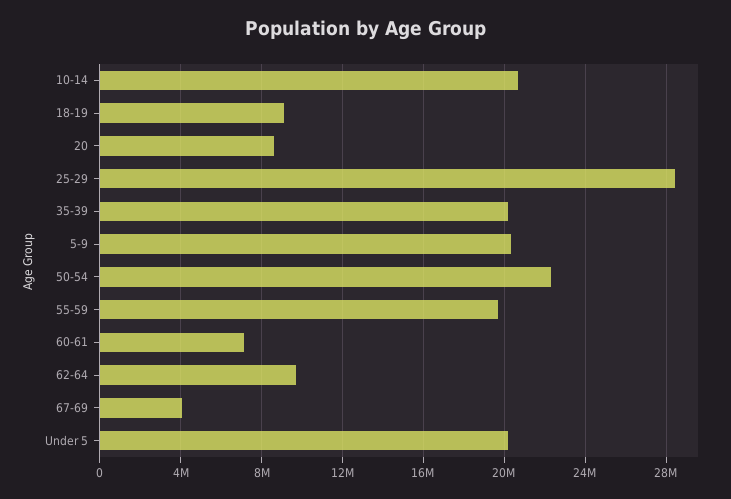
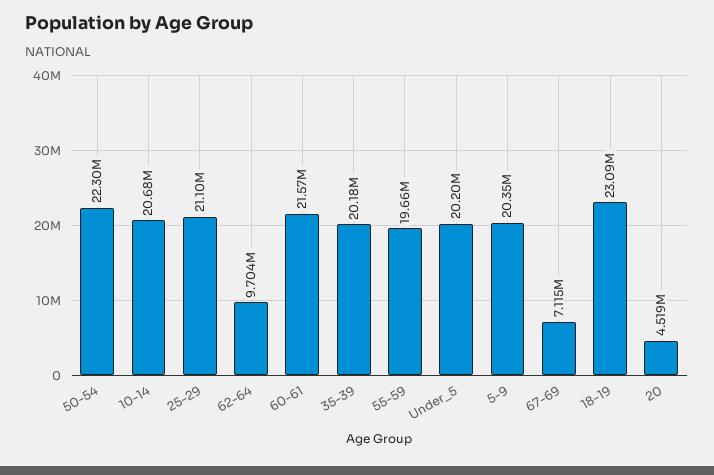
  {
    "10-14": 20680000,
-   "18-19": 9000000,
+   "18-19": 23090000,
-   "20": 8500000,
+   "20": 4519000,
-   "25-29": 28500000,
+   "25-29": 21100000,
    "35-39": 20180000,
    "5-9": 20350000,
    "50-54": 22300000,
    "55-59": 19660000,
-   "60-61": 7000000,
+   "60-61": 21570000,
    "62-64": 9704000,
-   "67-69": 4000000,
+   "67-69": 7115000,
    "Under 5": 20200000
  }

